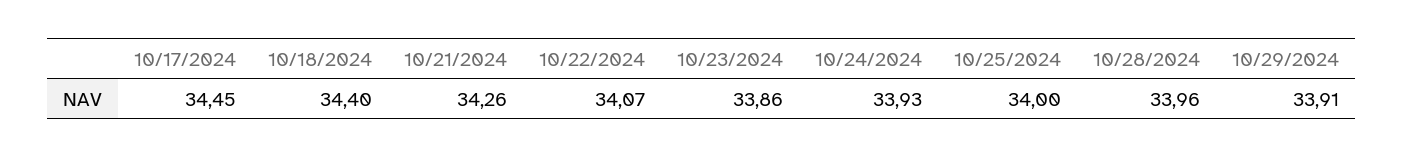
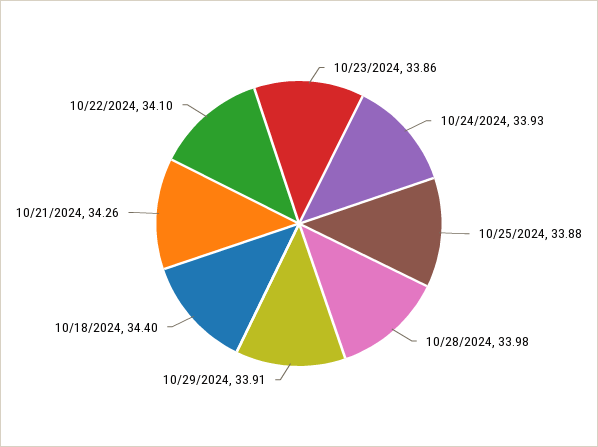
  {
-   "10/17/2024": 34.45,
    "10/18/2024": 34.4,
    "10/21/2024": 34.26,
-   "10/22/2024": 34.07,
+   "10/22/2024": 34.1,
    "10/23/2024": 33.86,
    "10/24/2024": 33.93,
-   "10/25/2024": 34,
+   "10/25/2024": 33.88,
-   "10/28/2024": 33.96,
+   "10/28/2024": 33.98,
    "10/29/2024": 33.91
  }

